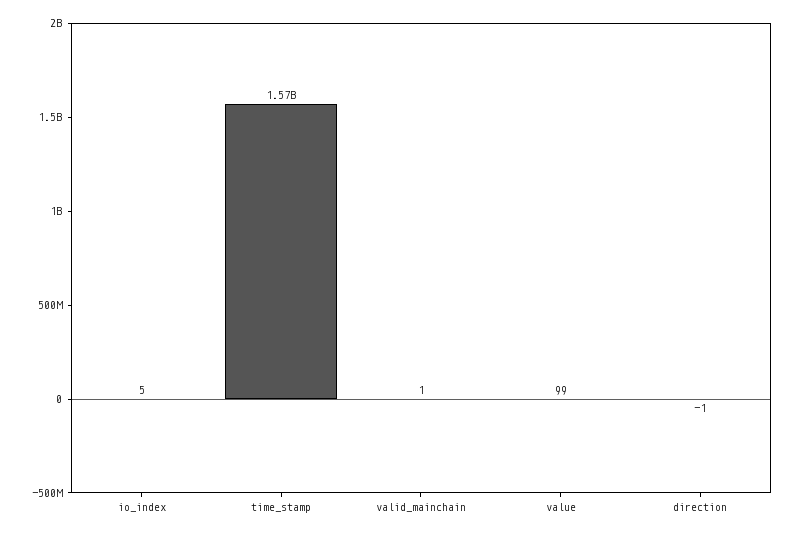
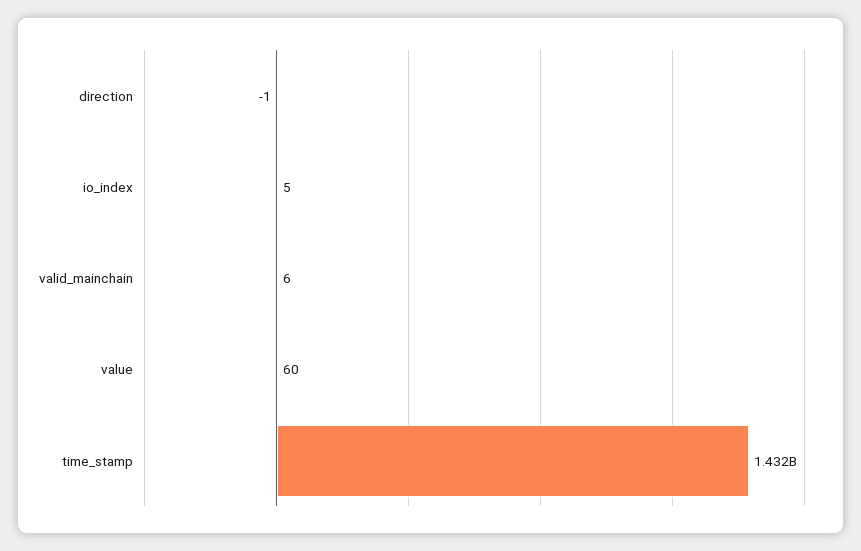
  {
    "io_index": 5,
-   "time_stamp": 1570000000,
+   "time_stamp": 1432000000,
-   "valid_mainchain": 1,
+   "valid_mainchain": 6,
-   "value": 99,
+   "value": 60,
    "direction": -1
  }

